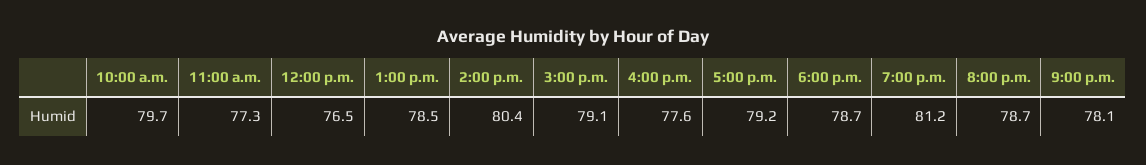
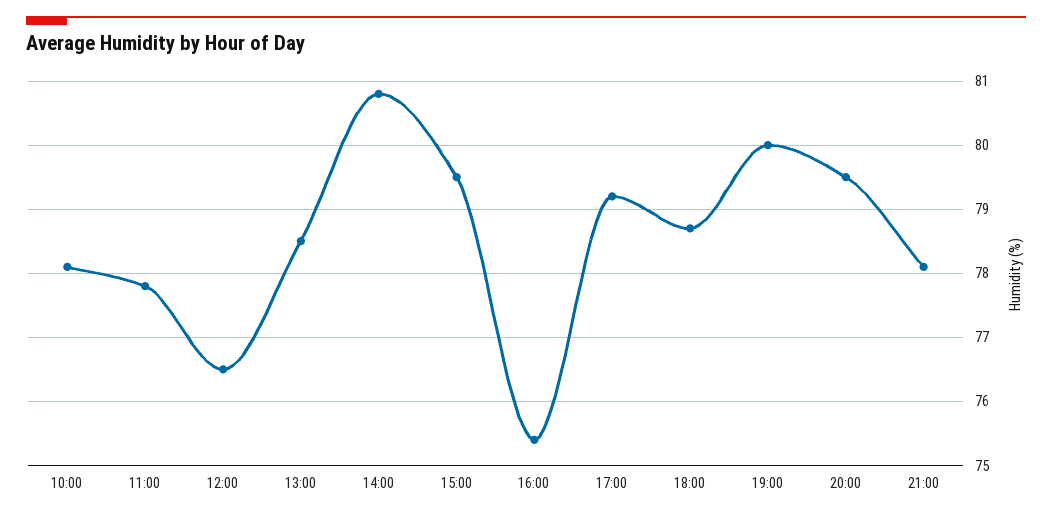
  {
-   "10:00 a.m.": 79.7,
+   "10:00 a.m.": 78.1,
-   "11:00 a.m.": 77.3,
+   "11:00 a.m.": 77.8,
    "12:00 p.m.": 76.5,
    "1:00 p.m.": 78.5,
-   "2:00 p.m.": 80.4,
+   "2:00 p.m.": 80.8,
-   "3:00 p.m.": 79.1,
+   "3:00 p.m.": 79.5,
-   "4:00 p.m.": 77.6,
+   "4:00 p.m.": 75.4,
    "5:00 p.m.": 79.2,
    "6:00 p.m.": 78.7,
-   "7:00 p.m.": 81.2,
+   "7:00 p.m.": 80,
-   "8:00 p.m.": 78.7,
+   "8:00 p.m.": 79.5,
    "9:00 p.m.": 78.1
  }

